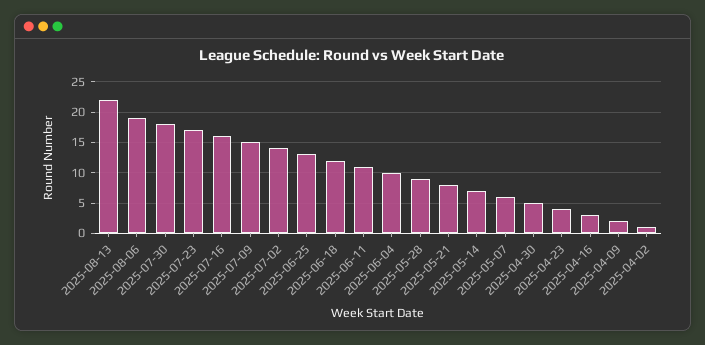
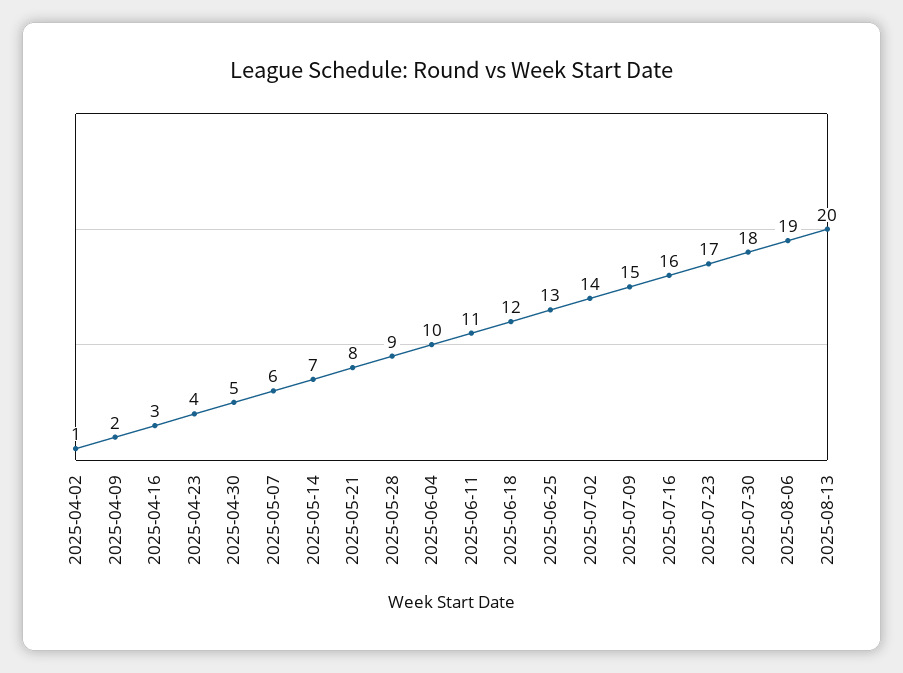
  {
-   "2025-08-13": 22,
+   "2025-08-13": 20,
    "2025-08-06": 19,
    "2025-07-30": 18,
    "2025-07-23": 17,
    "2025-07-16": 16,
    "2025-07-09": 15,
    "2025-07-02": 14,
    "2025-06-25": 13,
    "2025-06-18": 12,
    "2025-06-11": 11,
    "2025-06-04": 10,
    "2025-05-28": 9,
    "2025-05-21": 8,
    "2025-05-14": 7,
    "2025-05-07": 6,
    "2025-04-30": 5,
    "2025-04-23": 4,
    "2025-04-16": 3,
    "2025-04-09": 2,
    "2025-04-02": 1
  }

